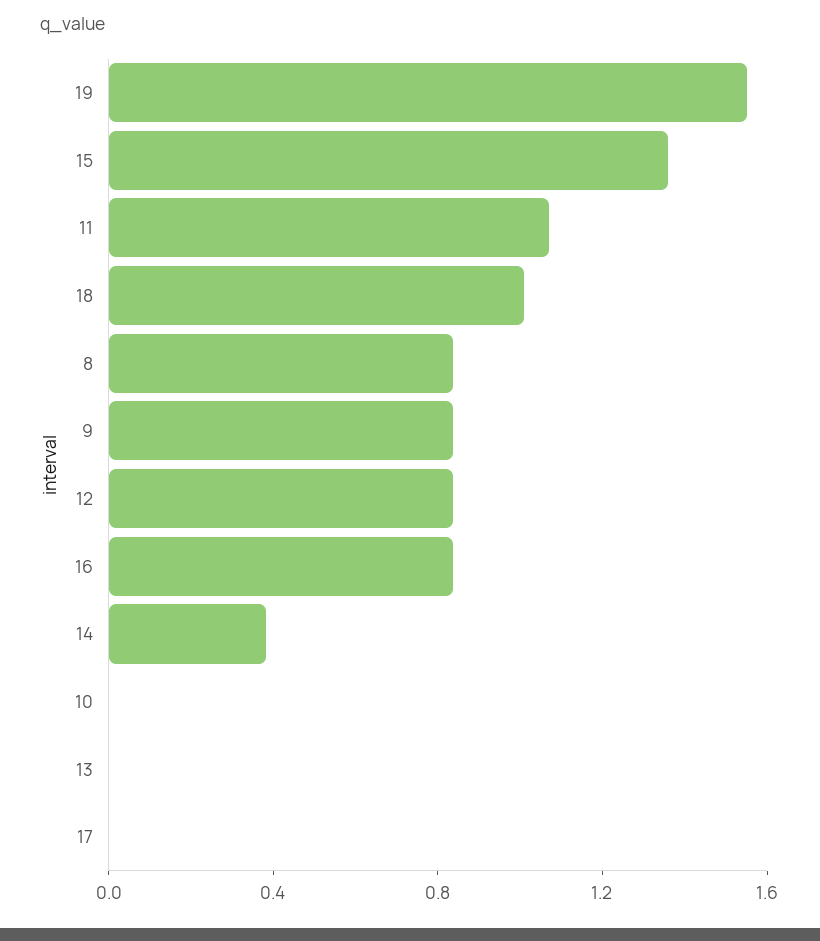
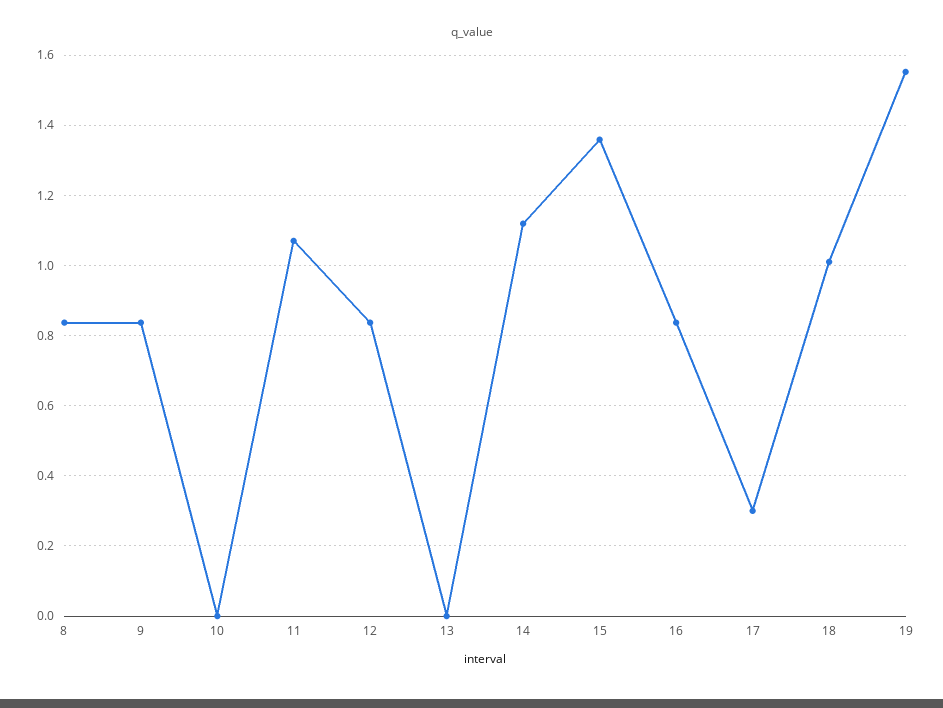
  {
    "19": 1.56,
    "15": 1.36,
    "11": 1.08,
    "18": 1.02,
    "8": 0.84,
    "9": 0.84,
    "12": 0.84,
    "16": 0.84,
-   "14": 0.4,
+   "14": 1.12,
    "10": 0,
    "13": 0,
-   "17": 0
+   "17": 0.3
  }

